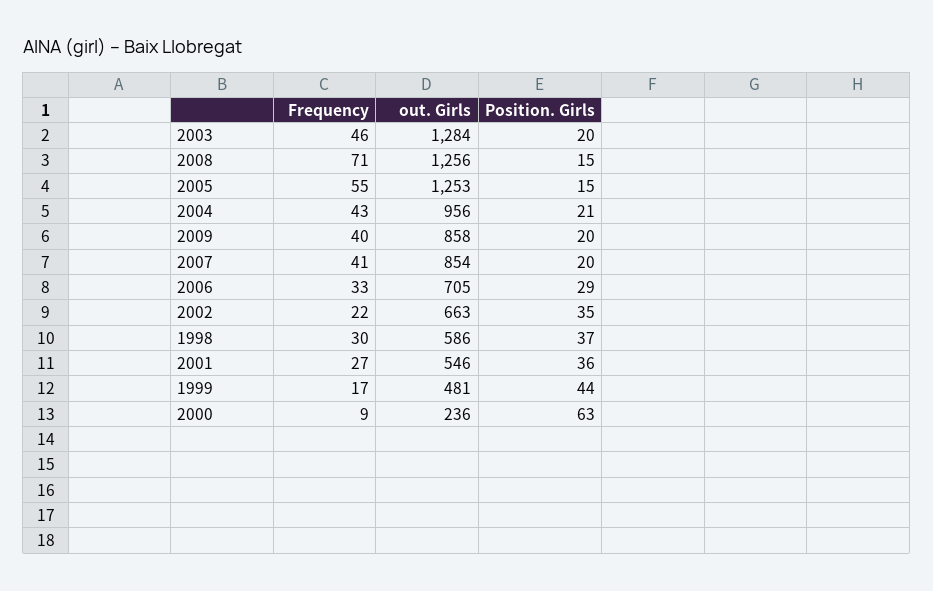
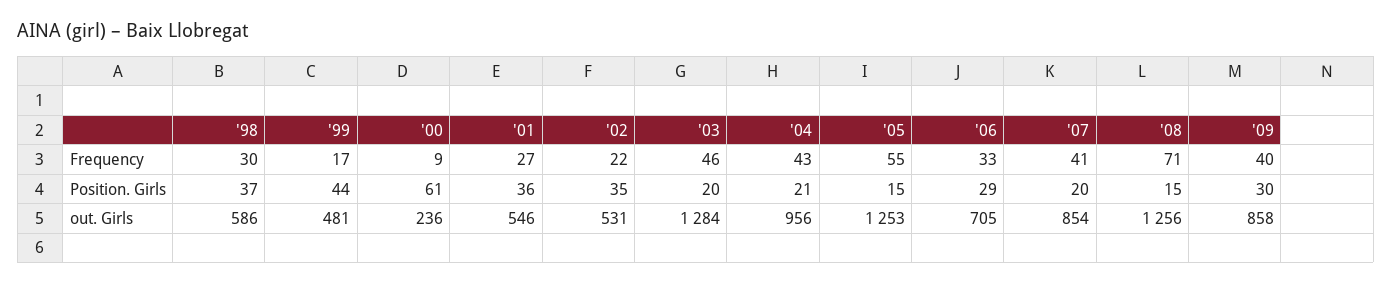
  {
    "Frequency": {
      "2003": 46,
      "2008": 71,
      "2005": 55,
      "2004": 43,
      "2009": 40,
      "2007": 41,
      "2006": 33,
      "2002": 22,
      "1998": 30,
      "2001": 27,
      "1999": 17,
      "2000": 9
    },
    "out. Girls": {
      "2003": 1284,
      "2008": 1256,
      "2005": 1253,
      "2004": 956,
      "2009": 858,
      "2007": 854,
      "2006": 705,
-     "2002": 663,
+     "2002": 531,
      "1998": 586,
      "2001": 546,
      "1999": 481,
      "2000": 236
    },
    "Position. Girls": {
      "2003": 20,
      "2008": 15,
      "2005": 15,
      "2004": 21,
-     "2009": 20,
+     "2009": 30,
      "2007": 20,
      "2006": 29,
      "2002": 35,
      "1998": 37,
      "2001": 36,
      "1999": 44,
-     "2000": 63
+     "2000": 61
    }
  }

